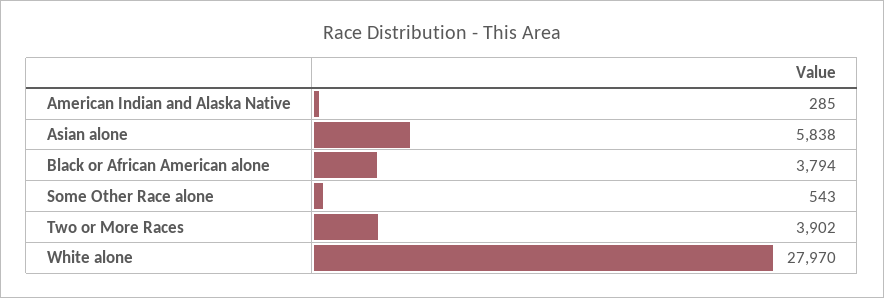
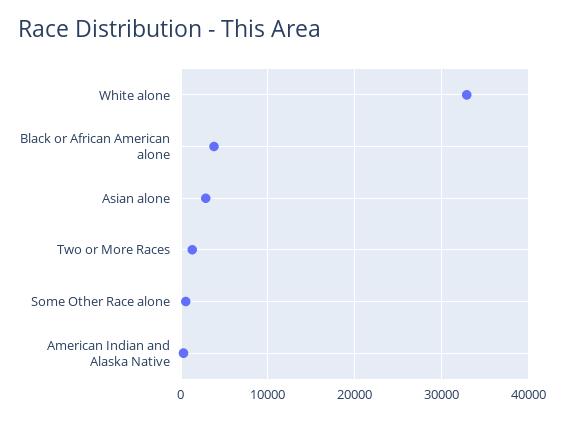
  {
    "American Indian and Alaska Native": 285,
-   "Asian alone": 5838,
+   "Asian alone": 3000,
    "Black or African American alone": 3794,
    "Some Other Race alone": 543,
-   "Two or More Races": 3902,
+   "Two or More Races": 1000,
-   "White alone": 27970
+   "White alone": 33000
  }

